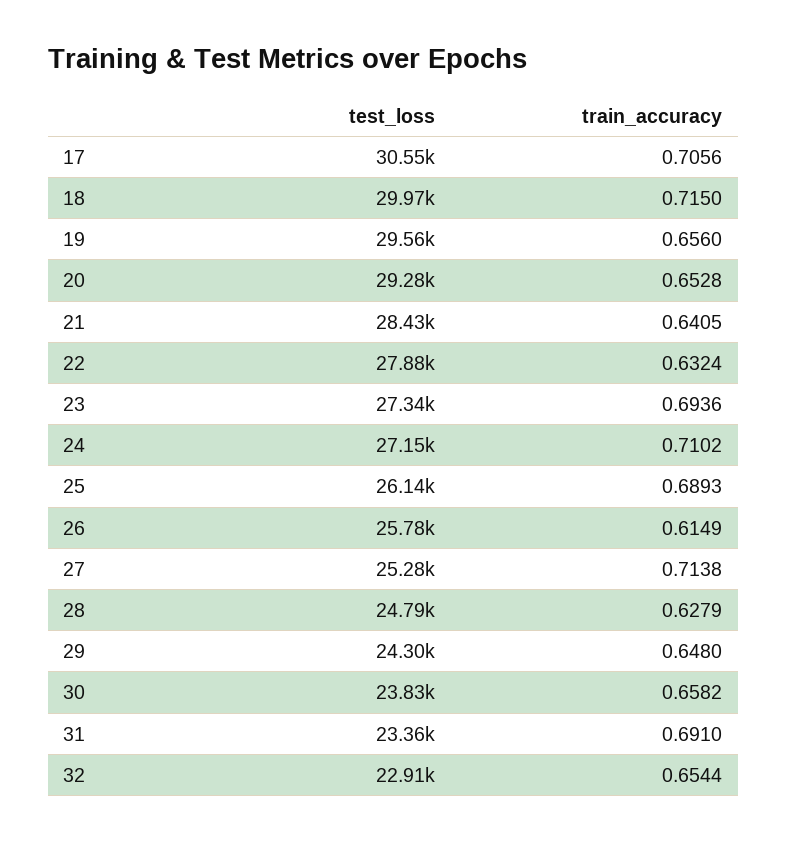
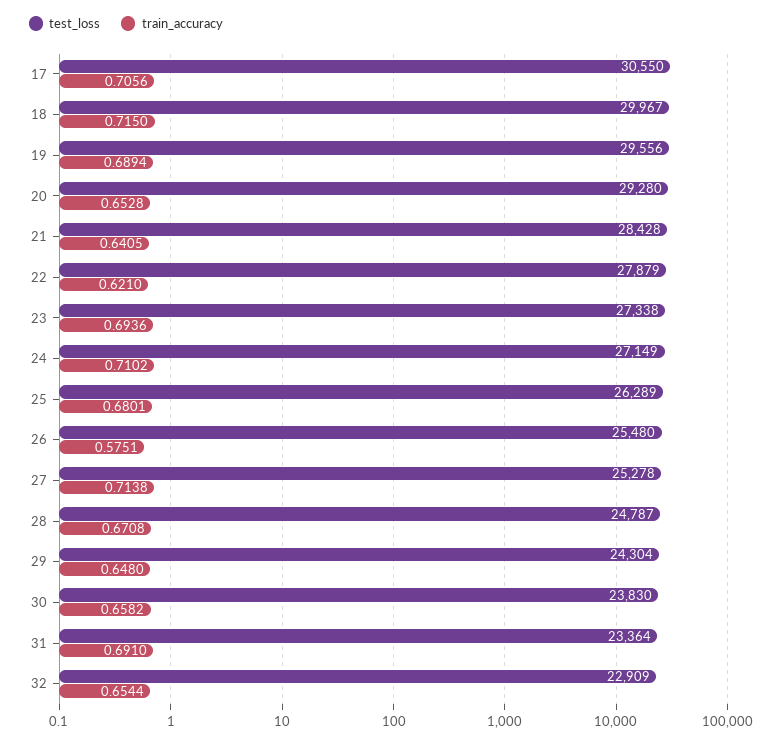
  {
    "test_loss": {
      "17": 30550,
      "18": 29967,
      "19": 29556,
      "20": 29280,
      "21": 28428,
      "22": 27879,
      "23": 27338,
      "24": 27149,
-     "25": 26140,
+     "25": 26289,
-     "26": 25780,
+     "26": 25480,
      "27": 25278,
      "28": 24787,
      "29": 24304,
      "30": 23830,
      "31": 23364,
      "32": 22909
    },
    "train_accuracy": {
      "17": 0.7056,
      "18": 0.715,
-     "19": 0.656,
+     "19": 0.6894,
      "20": 0.6528,
      "21": 0.6405,
-     "22": 0.6324,
+     "22": 0.621,
      "23": 0.6936,
      "24": 0.7102,
-     "25": 0.6893,
+     "25": 0.6801,
-     "26": 0.6149,
+     "26": 0.5751,
      "27": 0.7138,
-     "28": 0.6279,
+     "28": 0.6708,
      "29": 0.648,
      "30": 0.6582,
      "31": 0.691,
      "32": 0.6544
    }
  }

